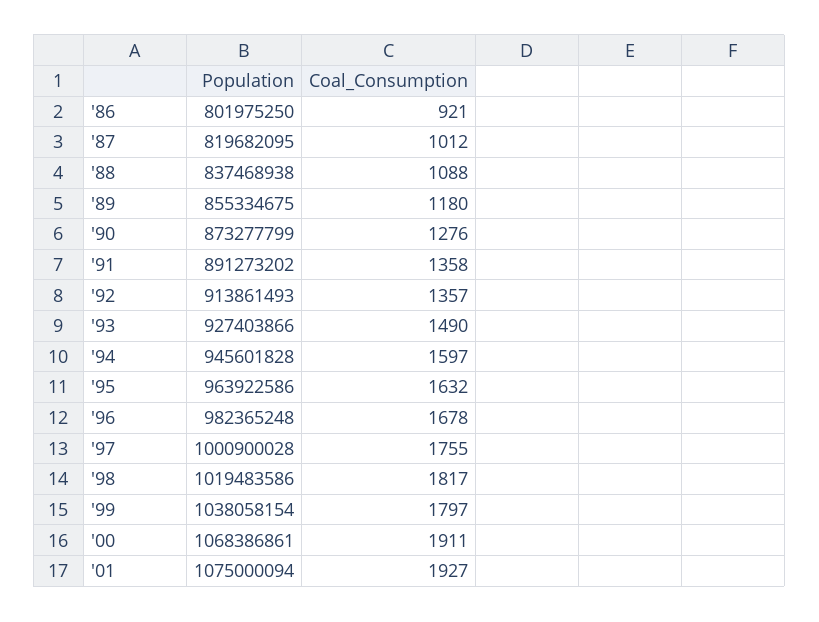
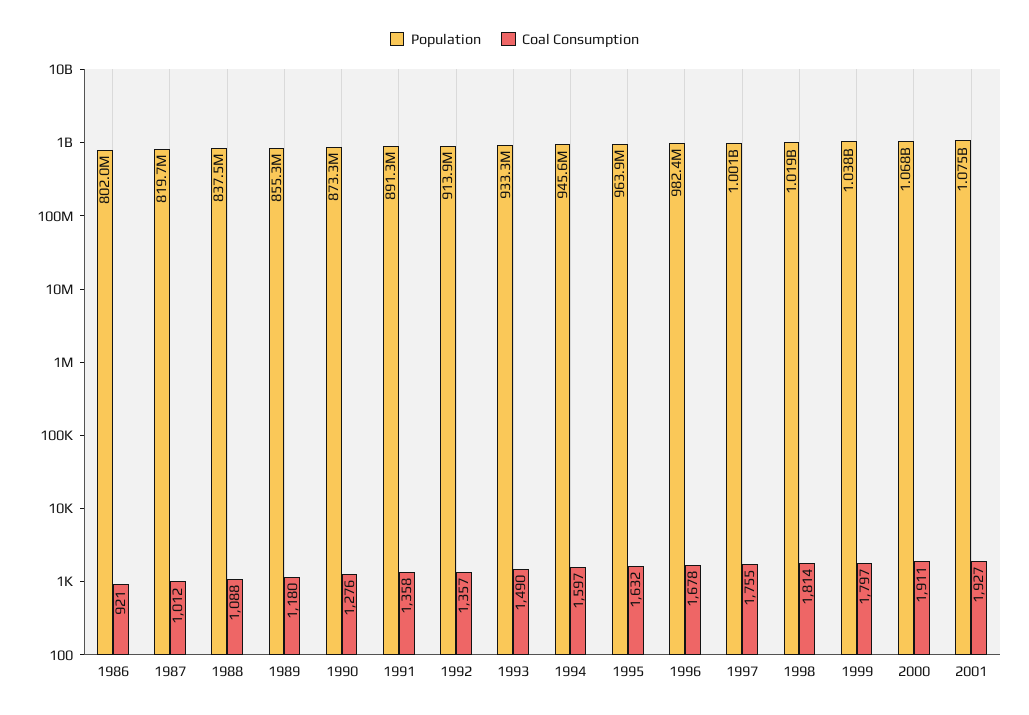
  {
    "Population": {
      "'86": 801975250,
      "'87": 819682095,
      "'88": 837468938,
      "'89": 855334675,
      "'90": 873277799,
      "'91": 891273202,
      "'92": 913861493,
-     "'93": 927403866,
+     "'93": 933300000,
      "'94": 945601828,
      "'95": 963922586,
      "'96": 982365248,
      "'97": 1000900028,
      "'98": 1019483586,
      "'99": 1038058154,
      "'00": 1068386861,
      "'01": 1075000094
    },
    "Coal_Consumption": {
      "'86": 921,
      "'87": 1012,
      "'88": 1088,
      "'89": 1180,
      "'90": 1276,
      "'91": 1358,
      "'92": 1357,
      "'93": 1490,
      "'94": 1597,
      "'95": 1632,
      "'96": 1678,
      "'97": 1755,
-     "'98": 1817,
+     "'98": 1814,
      "'99": 1797,
      "'00": 1911,
      "'01": 1927
    }
  }

